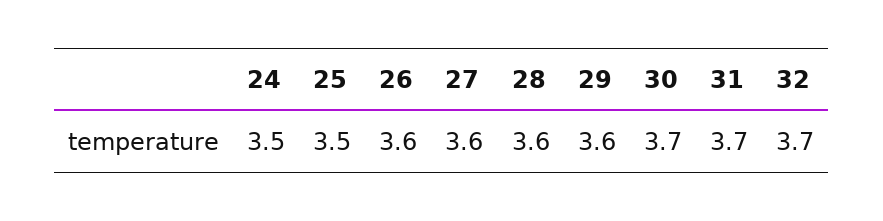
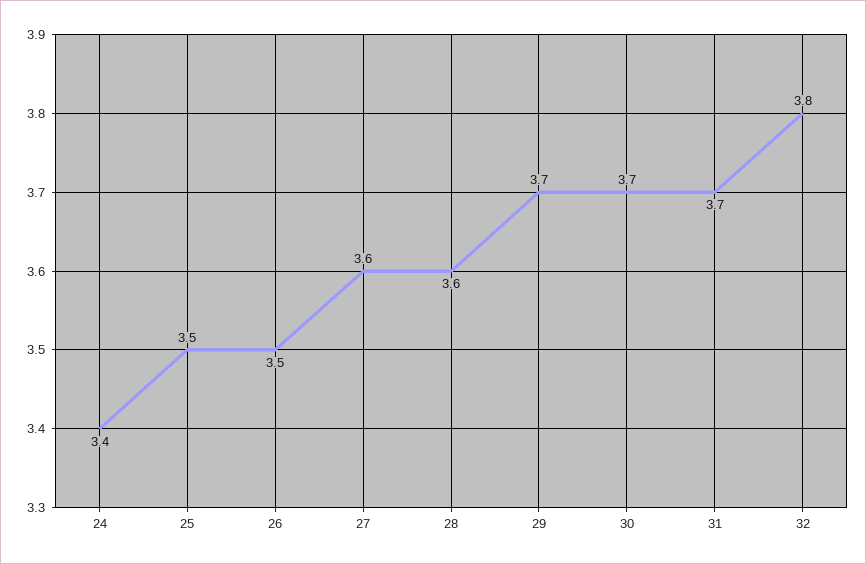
  {
-   "24": 3.5,
+   "24": 3.4,
    "25": 3.5,
-   "26": 3.6,
+   "26": 3.5,
    "27": 3.6,
    "28": 3.6,
-   "29": 3.6,
+   "29": 3.7,
    "30": 3.7,
    "31": 3.7,
-   "32": 3.7
+   "32": 3.8
  }

